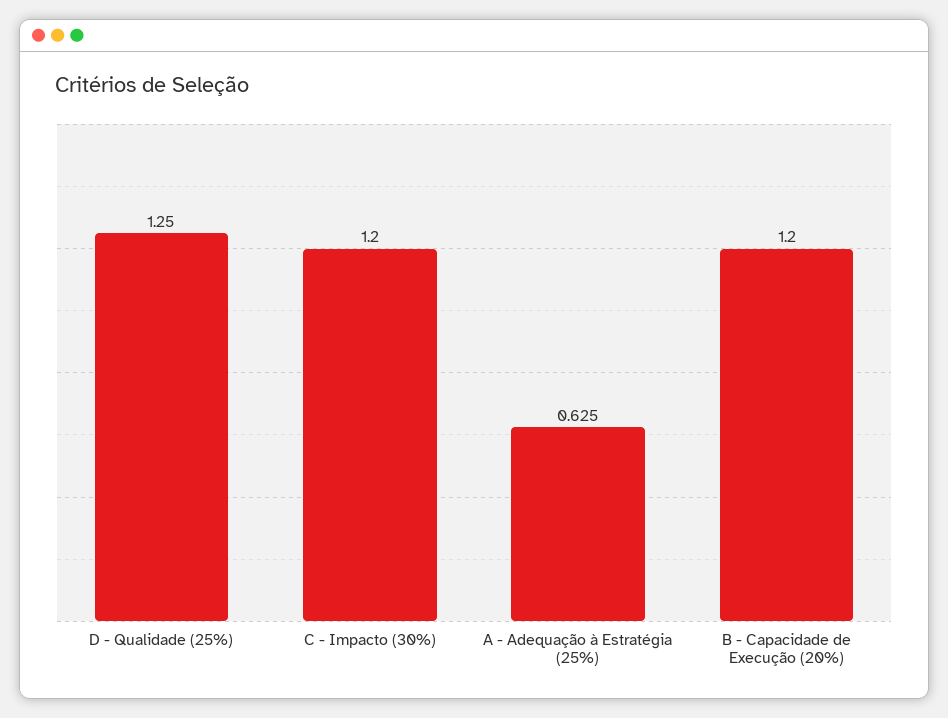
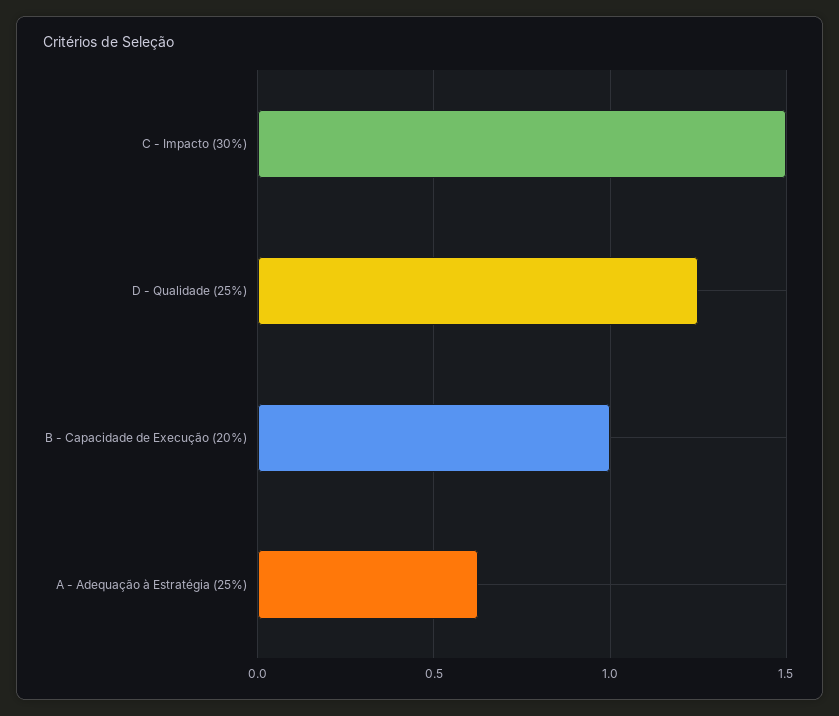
  {
    "D - Qualidade (25%)": 1.25,
-   "C - Impacto (30%)": 1.2,
+   "C - Impacto (30%)": 1.5,
    "A - Adequação à Estratégia (25%)": 0.625,
-   "B - Capacidade de Execução (20%)": 1.2
+   "B - Capacidade de Execução (20%)": 1
  }

